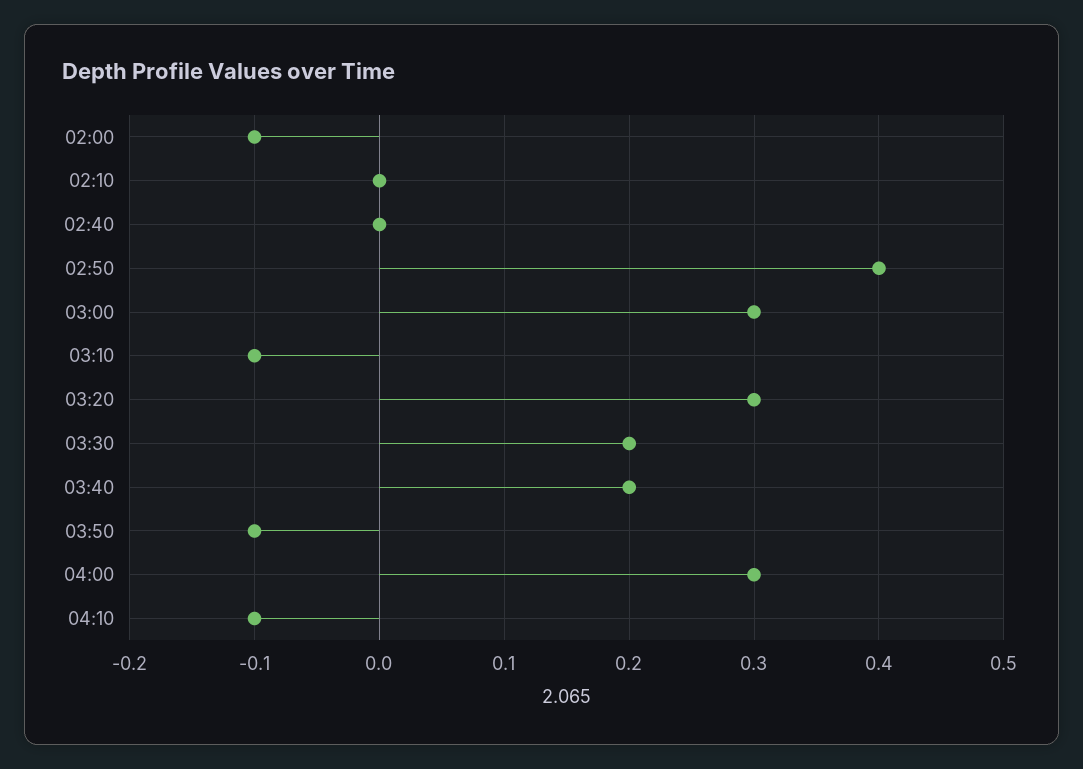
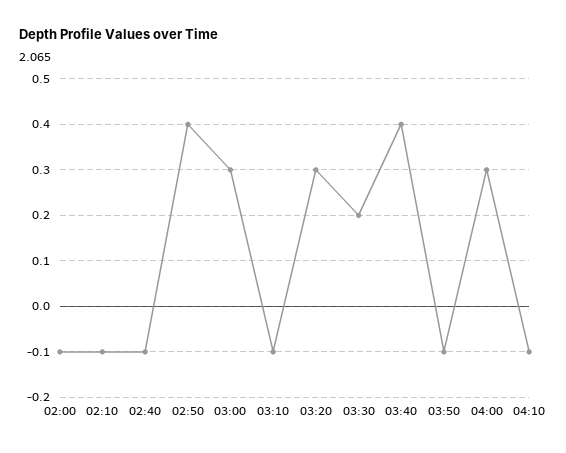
  {
    "02:00": -0.1,
-   "02:10": 0,
+   "02:10": -0.1,
-   "02:40": 0,
+   "02:40": -0.1,
    "02:50": 0.4,
    "03:00": 0.3,
    "03:10": -0.1,
    "03:20": 0.3,
    "03:30": 0.2,
-   "03:40": 0.2,
+   "03:40": 0.4,
    "03:50": -0.1,
    "04:00": 0.3,
    "04:10": -0.1
  }

